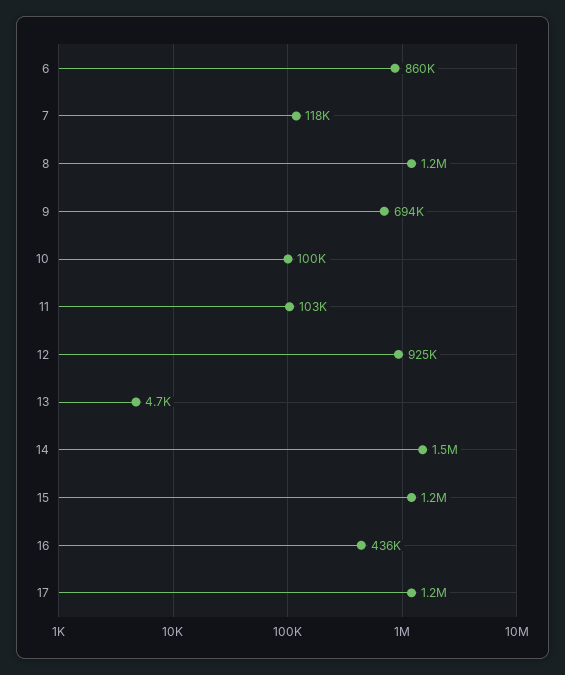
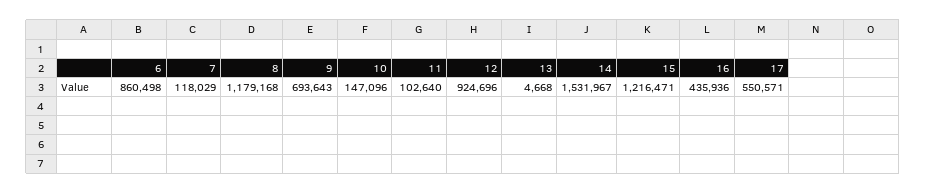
  {
    "6": 860498,
    "7": 118029,
    "8": 1179168,
    "9": 693643,
-   "10": 100000,
+   "10": 147096,
    "11": 102640,
    "12": 924696,
    "13": 4668,
    "14": 1531967,
    "15": 1216471,
    "16": 435936,
-   "17": 1200000
+   "17": 550571
  }

